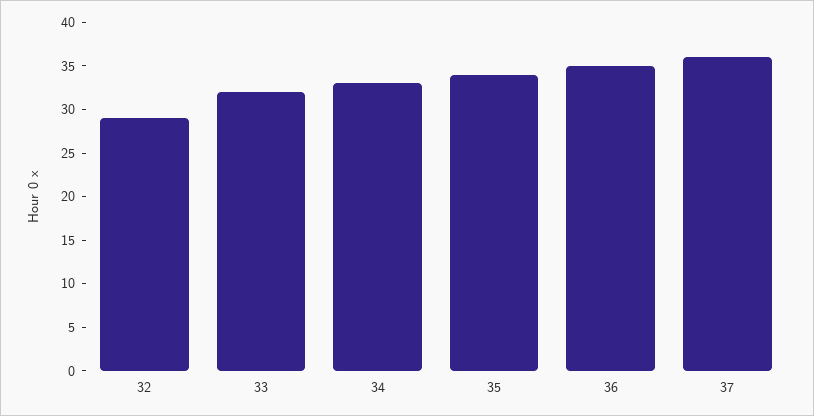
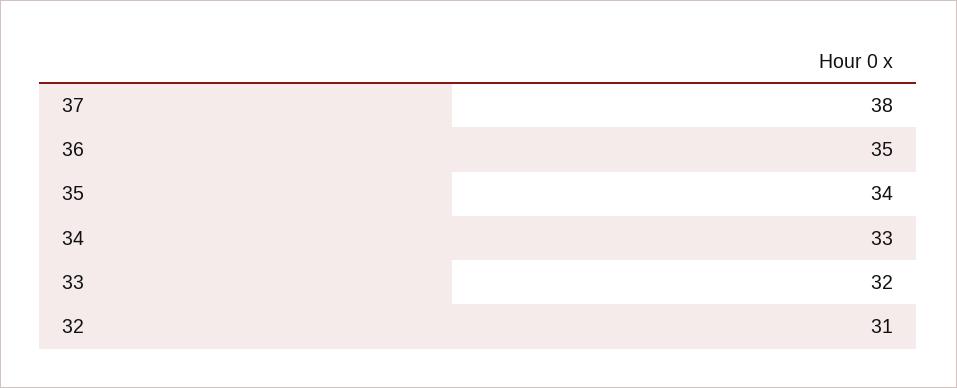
  {
-   "32": 29,
+   "32": 31,
    "33": 32,
    "34": 33,
    "35": 34,
    "36": 35,
-   "37": 36
+   "37": 38
  }

